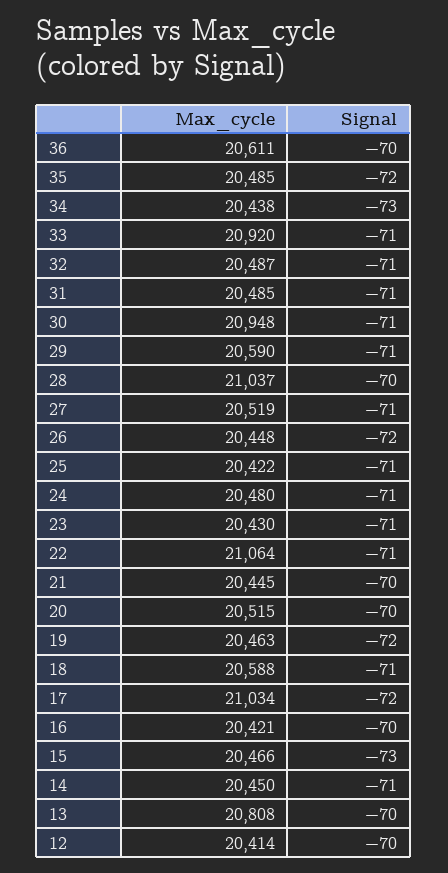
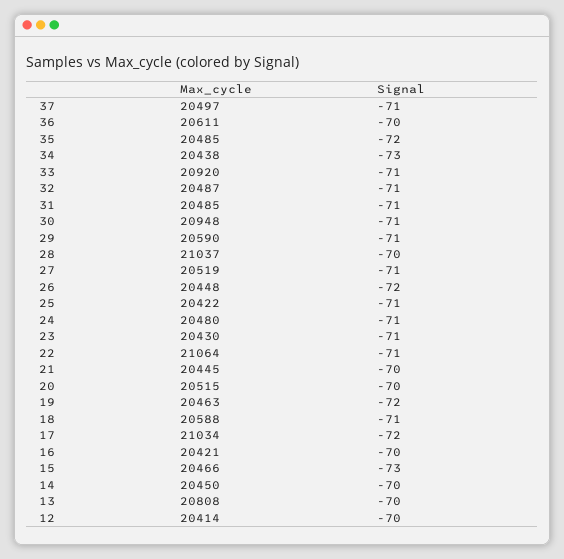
  {
    "Max_cycle": {
      "36": 20611,
      "35": 20485,
      "34": 20438,
      "33": 20920,
      "32": 20487,
      "31": 20485,
      "30": 20948,
      "29": 20590,
      "28": 21037,
      "27": 20519,
      "26": 20448,
      "25": 20422,
      "24": 20480,
      "23": 20430,
      "22": 21064,
      "21": 20445,
      "20": 20515,
      "19": 20463,
      "18": 20588,
      "17": 21034,
      "16": 20421,
      "15": 20466,
      "14": 20450,
      "13": 20808,
-     "12": 20414
+     "12": 20414,
+     "37": 20497
    },
    "Signal": {
      "36": -70,
      "35": -72,
      "34": -73,
      "33": -71,
      "32": -71,
      "31": -71,
      "30": -71,
      "29": -71,
      "28": -70,
      "27": -71,
      "26": -72,
      "25": -71,
      "24": -71,
      "23": -71,
      "22": -71,
      "21": -70,
      "20": -70,
      "19": -72,
      "18": -71,
      "17": -72,
      "16": -70,
      "15": -73,
-     "14": -71,
+     "14": -70,
      "13": -70,
-     "12": -70
+     "12": -70,
+     "37": -71
    }
  }

